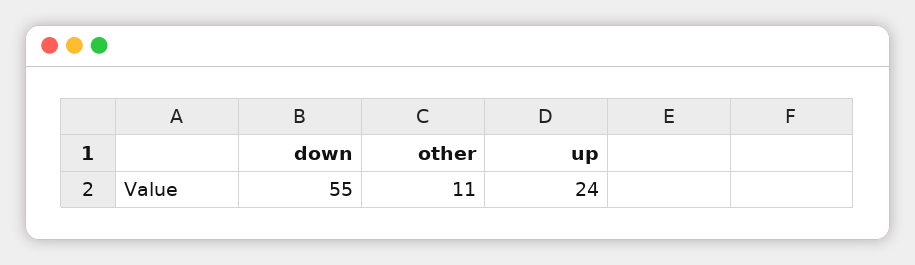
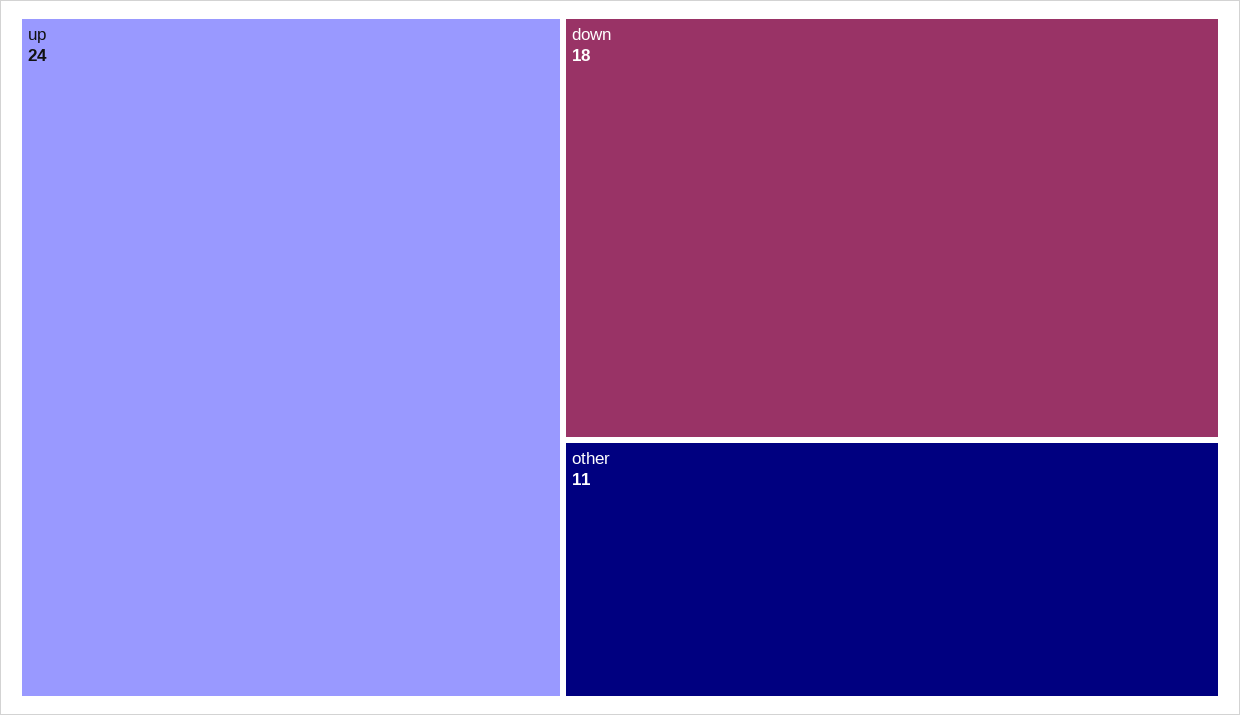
  {
-   "down": 55,
+   "down": 18,
    "other": 11,
    "up": 24
  }

